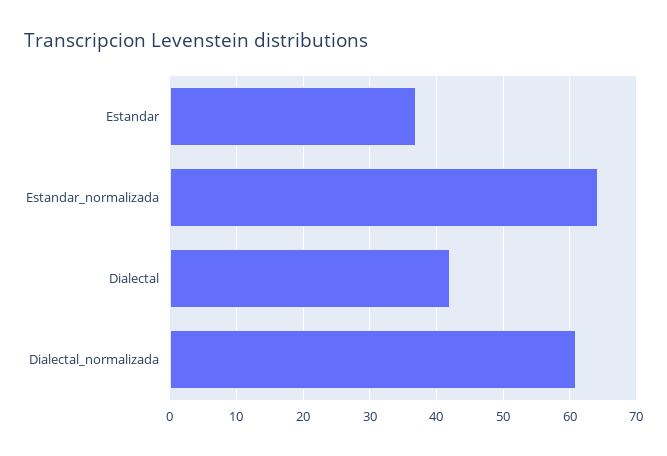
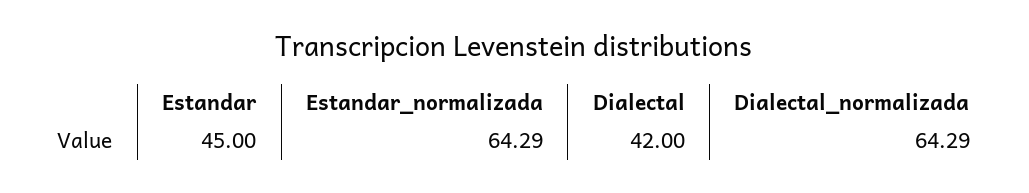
  {
-   "Estandar": 37,
+   "Estandar": 45,
    "Estandar_normalizada": 64.29,
    "Dialectal": 42,
-   "Dialectal_normalizada": 61
+   "Dialectal_normalizada": 64.29
  }

